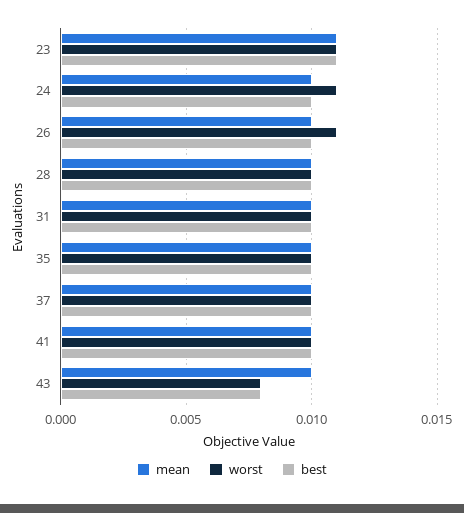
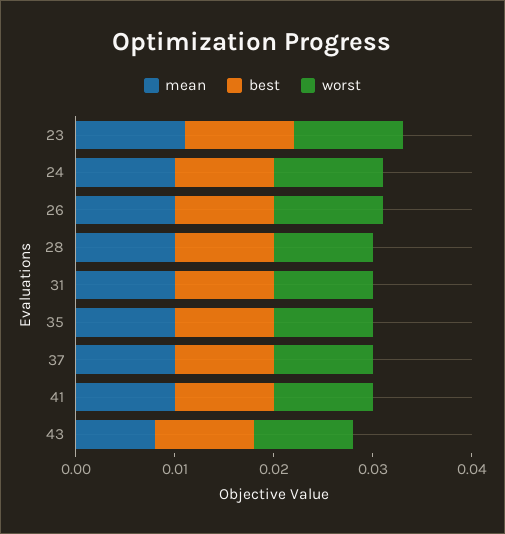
  {
    "mean": {
      "23": 0.011,
      "24": 0.01,
      "26": 0.01,
      "28": 0.01,
      "31": 0.01,
      "35": 0.01,
      "37": 0.01,
      "41": 0.01,
-     "43": 0.01
+     "43": 0.008
    },
    "worst": {
      "23": 0.011,
      "24": 0.011,
      "26": 0.011,
      "28": 0.01,
      "31": 0.01,
      "35": 0.01,
      "37": 0.01,
      "41": 0.01,
-     "43": 0.008
+     "43": 0.01
    },
    "best": {
      "23": 0.011,
      "24": 0.01,
      "26": 0.01,
      "28": 0.01,
      "31": 0.01,
      "35": 0.01,
      "37": 0.01,
      "41": 0.01,
-     "43": 0.008
+     "43": 0.01
    }
  }

